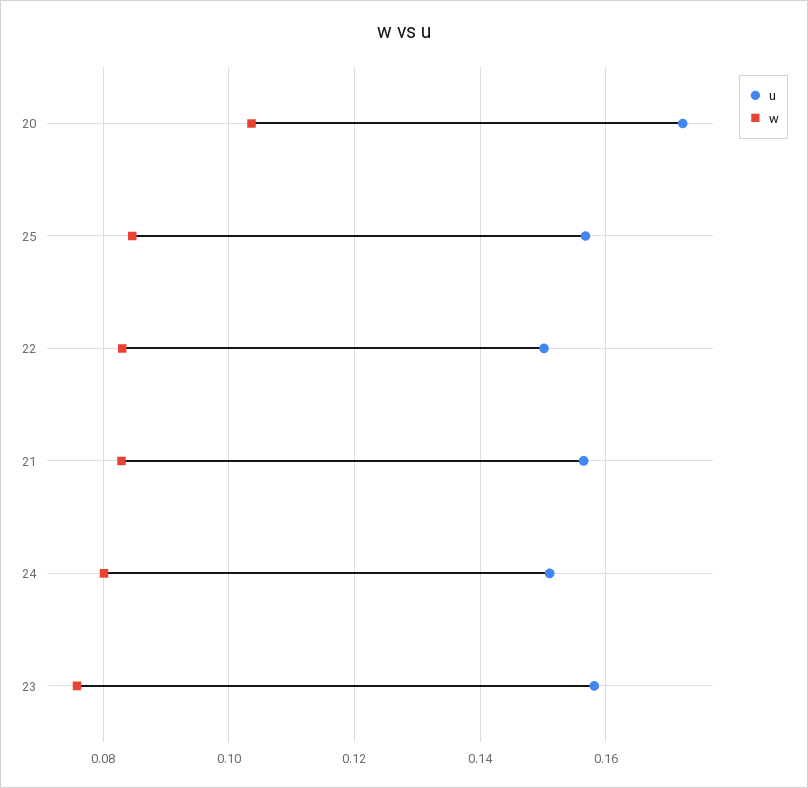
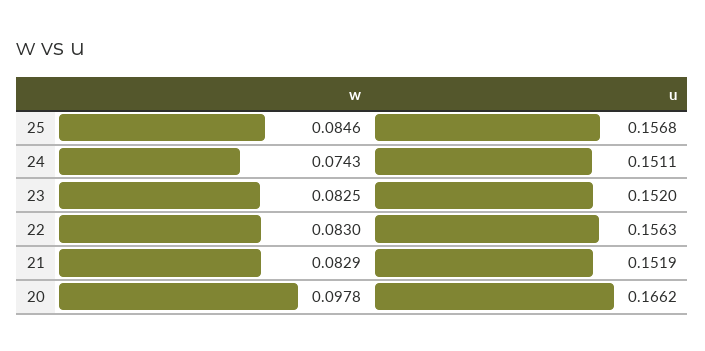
  {
    "u": {
-     "20": 0.172,
+     "20": 0.1662,
      "25": 0.1568,
-     "22": 0.15,
+     "22": 0.1563,
-     "21": 0.156,
+     "21": 0.1519,
      "24": 0.1511,
-     "23": 0.158
+     "23": 0.152
    },
    "w": {
-     "20": 0.104,
+     "20": 0.0978,
      "25": 0.0846,
      "22": 0.083,
      "21": 0.0829,
-     "24": 0.08,
+     "24": 0.0743,
-     "23": 0.076
+     "23": 0.0825
    }
  }

